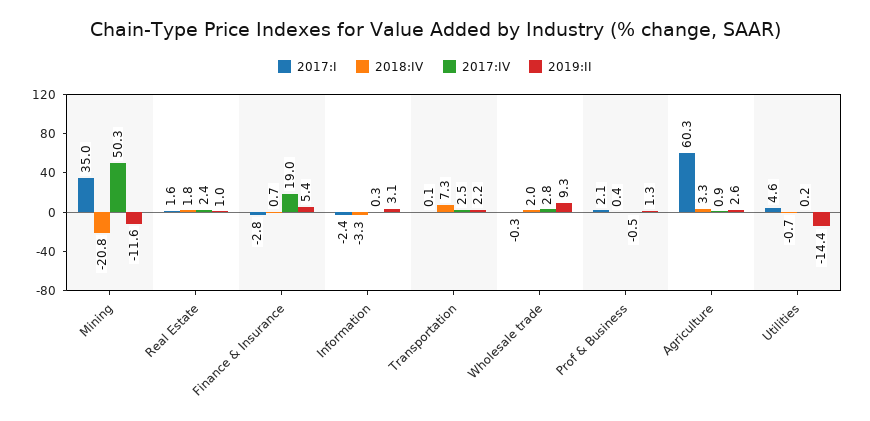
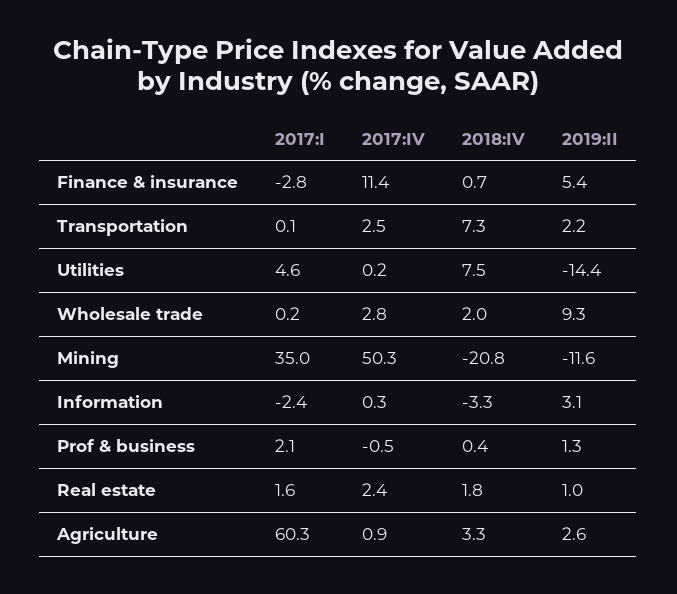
  {
    "2017:I": {
      "Mining": 35,
      "Real Estate": 1.6,
      "Finance & Insurance": -2.8,
      "Information": -2.4,
      "Transportation": 0.1,
-     "Wholesale trade": -0.3,
+     "Wholesale trade": 0.2,
      "Prof & Business": 2.1,
      "Agriculture": 60.3,
      "Utilities": 4.6
    },
    "2018:IV": {
      "Mining": -20.8,
      "Real Estate": 1.8,
      "Finance & Insurance": 0.7,
      "Information": -3.3,
      "Transportation": 7.3,
      "Wholesale trade": 2,
      "Prof & Business": 0.4,
      "Agriculture": 3.3,
-     "Utilities": -0.7
+     "Utilities": 7.5
    },
    "2017:IV": {
      "Mining": 50.3,
      "Real Estate": 2.4,
-     "Finance & Insurance": 19,
+     "Finance & Insurance": 11.4,
      "Information": 0.3,
      "Transportation": 2.5,
      "Wholesale trade": 2.8,
      "Prof & Business": -0.5,
      "Agriculture": 0.9,
      "Utilities": 0.2
    },
    "2019:II": {
      "Mining": -11.6,
      "Real Estate": 1,
      "Finance & Insurance": 5.4,
      "Information": 3.1,
      "Transportation": 2.2,
      "Wholesale trade": 9.3,
      "Prof & Business": 1.3,
      "Agriculture": 2.6,
      "Utilities": -14.4
    }
  }

